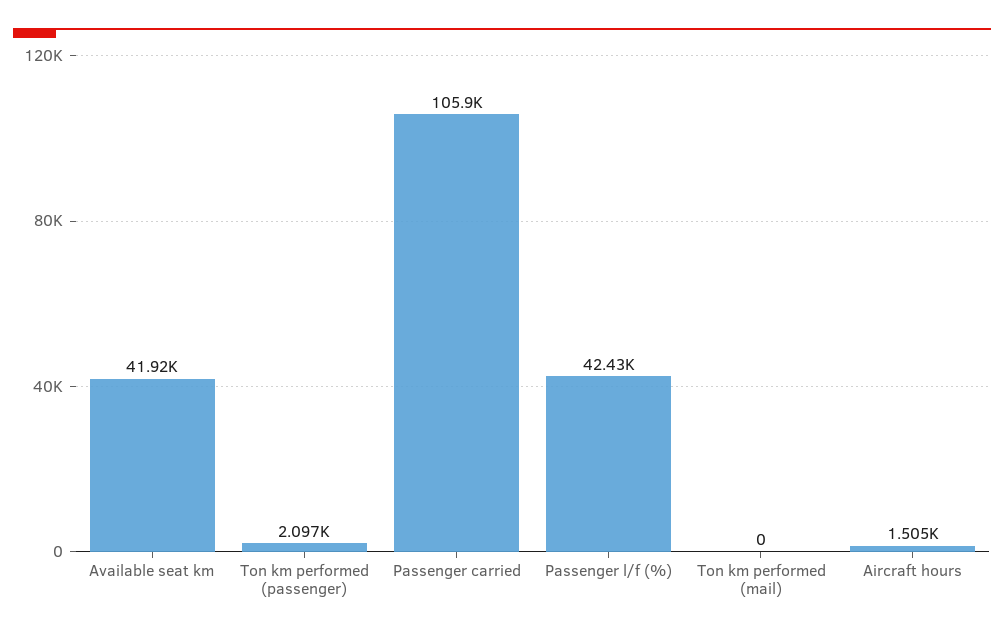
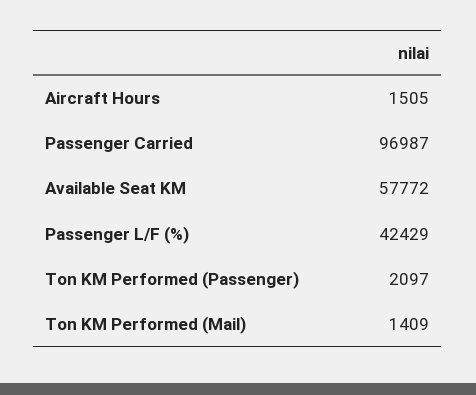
  {
-   "Available seat km": 41920,
+   "Available seat km": 57772,
    "Ton km performed (passenger)": 2097,
-   "Passenger carried": 105900,
+   "Passenger carried": 96987,
    "Passenger l/f (%)": 42429,
-   "Ton km performed (mail)": 0,
+   "Ton km performed (mail)": 1409,
    "Aircraft hours": 1505
  }

